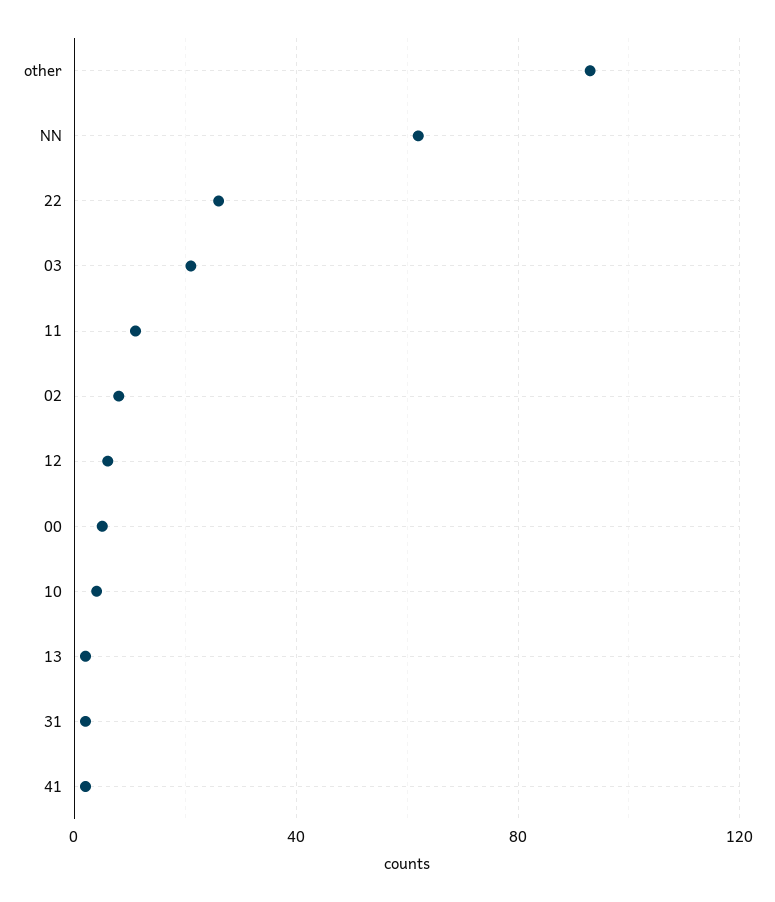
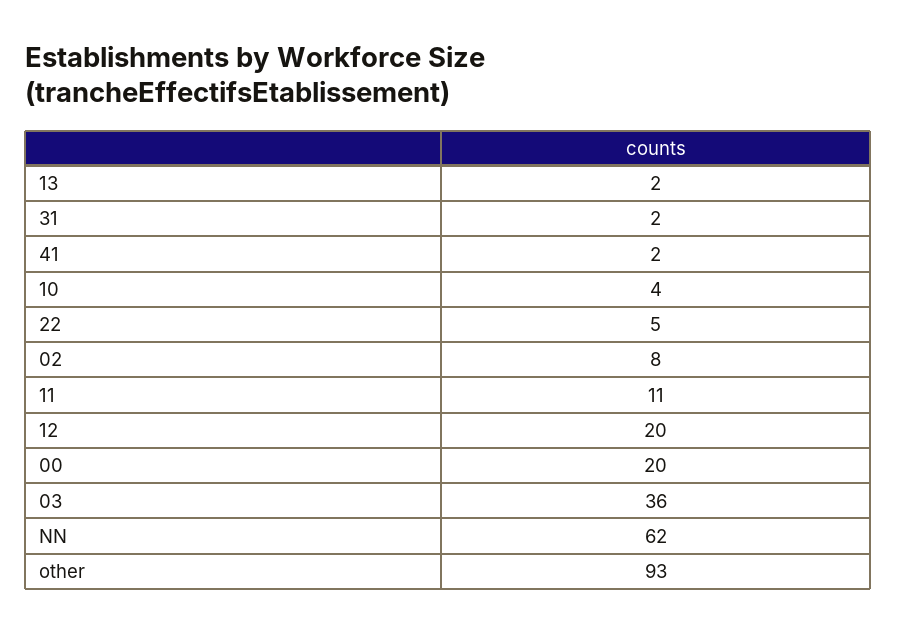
  {
    "other": 93,
    "NN": 62,
-   "22": 25,
+   "22": 5,
-   "03": 20,
+   "03": 36,
    "11": 11,
    "02": 8,
-   "12": 5,
+   "12": 20,
-   "00": 5,
+   "00": 20,
    "10": 4,
    "13": 2,
    "31": 2,
    "41": 2
  }

